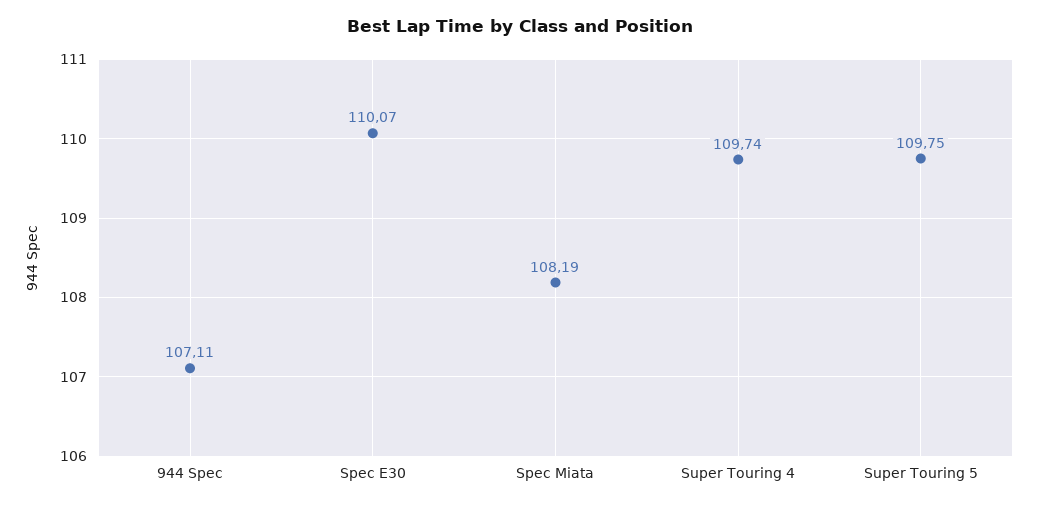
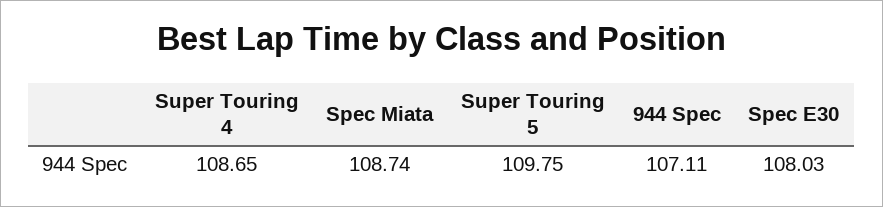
  {
    "944 Spec": 107.11,
-   "Spec E30": 110.07,
+   "Spec E30": 108.03,
-   "Spec Miata": 108.19,
+   "Spec Miata": 108.74,
-   "Super Touring 4": 109.74,
+   "Super Touring 4": 108.65,
    "Super Touring 5": 109.75
  }

